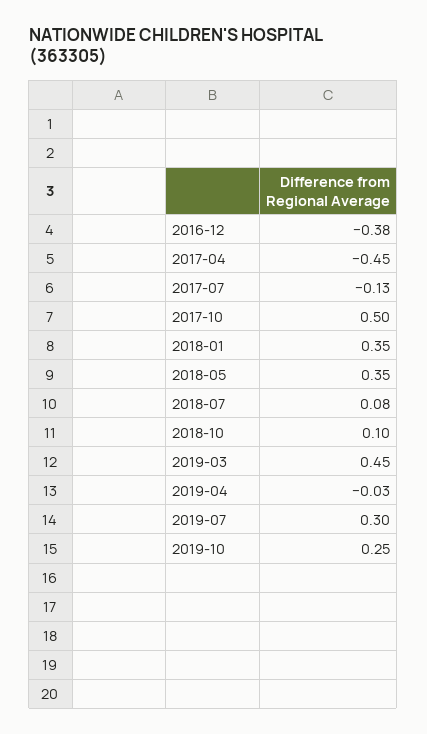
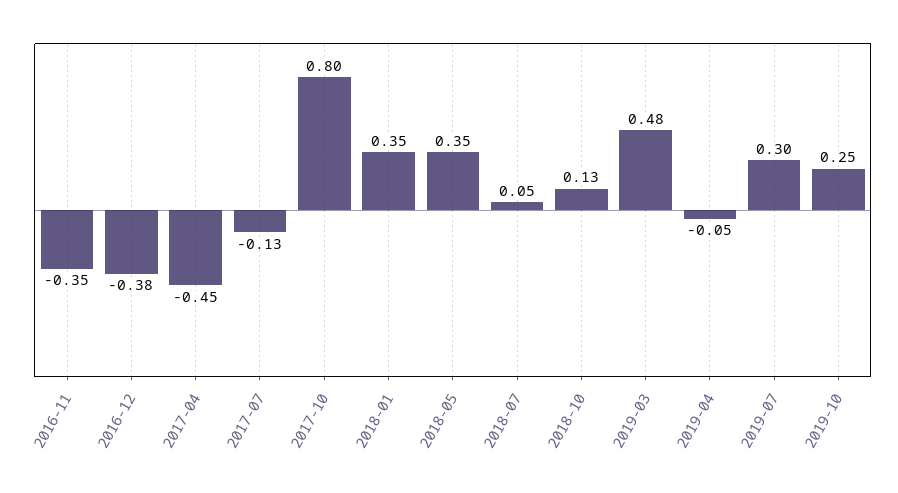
  {
    "2016-12": -0.38,
    "2017-04": -0.45,
    "2017-07": -0.13,
-   "2017-10": 0.5,
+   "2017-10": 0.8,
    "2018-01": 0.35,
    "2018-05": 0.35,
-   "2018-07": 0.08,
+   "2018-07": 0.05,
-   "2018-10": 0.1,
+   "2018-10": 0.13,
-   "2019-03": 0.45,
+   "2019-03": 0.48,
-   "2019-04": -0.03,
+   "2019-04": -0.05,
    "2019-07": 0.3,
-   "2019-10": 0.25
+   "2019-10": 0.25,
+   "2016-11": -0.35
  }

